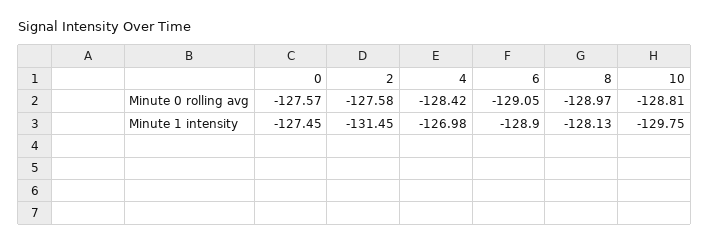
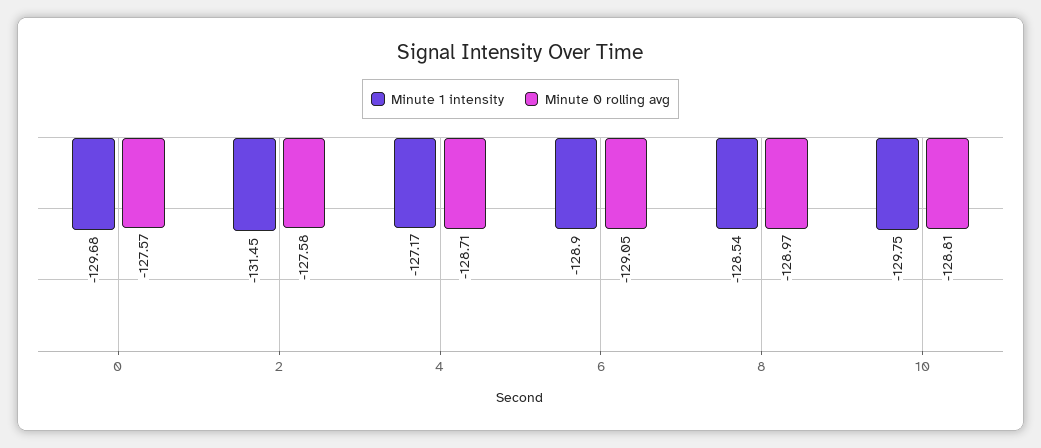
  {
    "Minute 0 rolling avg": {
      "0": -127.57,
      "2": -127.58,
-     "4": -128.42,
+     "4": -128.71,
      "6": -129.05,
      "8": -128.97,
      "10": -128.81
    },
    "Minute 1 intensity": {
-     "0": -127.45,
+     "0": -129.68,
      "2": -131.45,
-     "4": -126.98,
+     "4": -127.17,
      "6": -128.9,
-     "8": -128.13,
+     "8": -128.54,
      "10": -129.75
    }
  }

